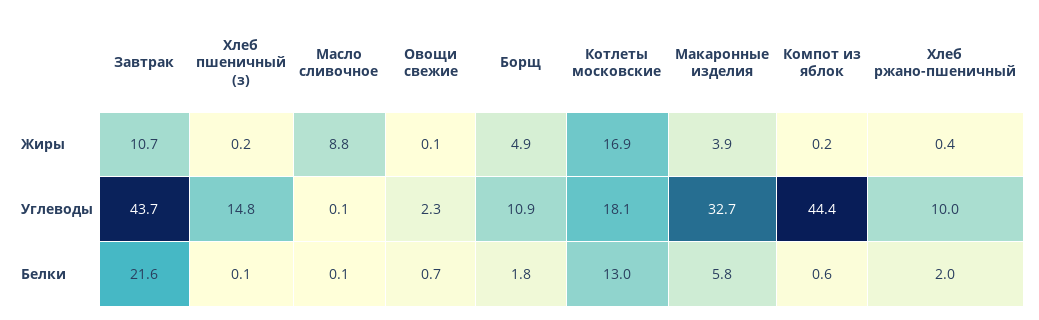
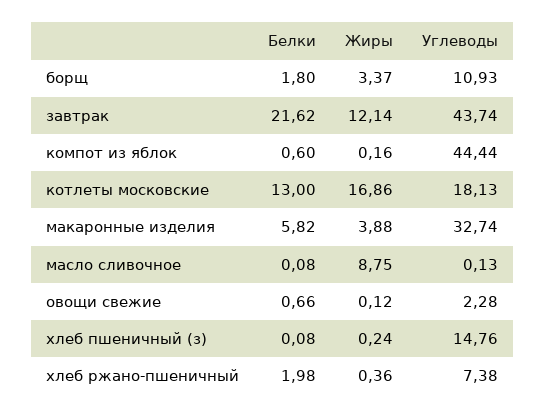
  {
    "Завтрак": {
-     "Жиры": 10.7,
+     "Жиры": 12.14,
      "Углеводы": 43.74,
      "Белки": 21.62
    },
    "Хлеб пшеничный (з)": {
      "Жиры": 0.24,
      "Углеводы": 14.76,
      "Белки": 0.08
    },
    "Масло сливочное": {
      "Жиры": 8.75,
      "Углеводы": 0.13,
      "Белки": 0.08
    },
    "Овощи свежие": {
      "Жиры": 0.12,
      "Углеводы": 2.28,
      "Белки": 0.66
    },
    "Борщ": {
-     "Жиры": 4.9,
+     "Жиры": 3.37,
      "Углеводы": 10.93,
      "Белки": 1.8
    },
    "Котлеты московские": {
      "Жиры": 16.86,
      "Углеводы": 18.13,
      "Белки": 13
    },
    "Макаронные изделия": {
      "Жиры": 3.88,
      "Углеводы": 32.74,
      "Белки": 5.82
    },
    "Компот из яблок": {
      "Жиры": 0.16,
      "Углеводы": 44.44,
      "Белки": 0.6
    },
    "Хлеб ржано-пшеничный": {
      "Жиры": 0.36,
-     "Углеводы": 10,
+     "Углеводы": 7.38,
      "Белки": 1.98
    }
  }

